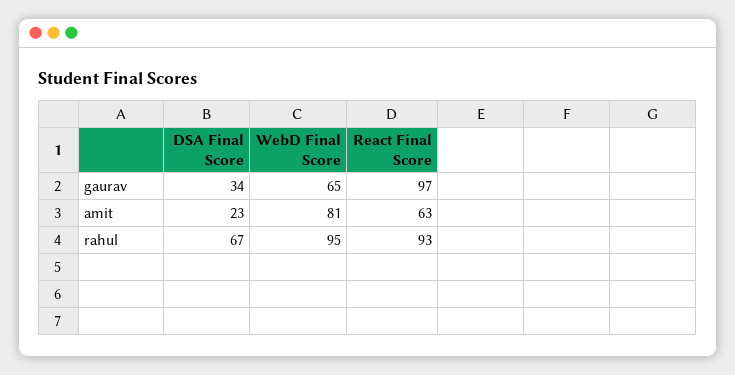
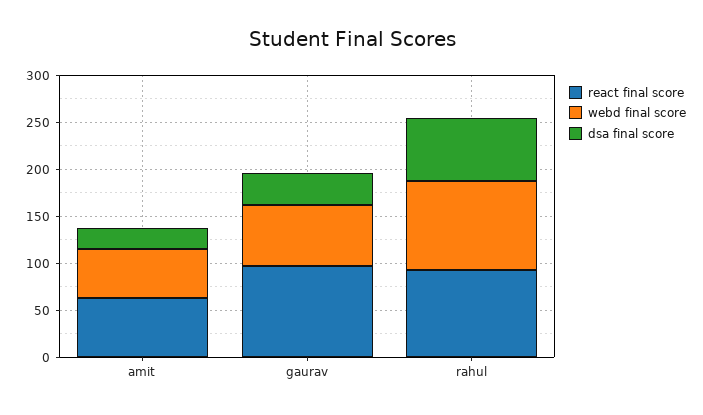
  {
    "DSA Final Score": {
      "gaurav": 34,
      "amit": 23,
      "rahul": 67
    },
    "WebD Final Score": {
      "gaurav": 65,
-     "amit": 81,
+     "amit": 50,
      "rahul": 95
    },
    "React Final Score": {
      "gaurav": 97,
      "amit": 63,
      "rahul": 93
    }
  }

